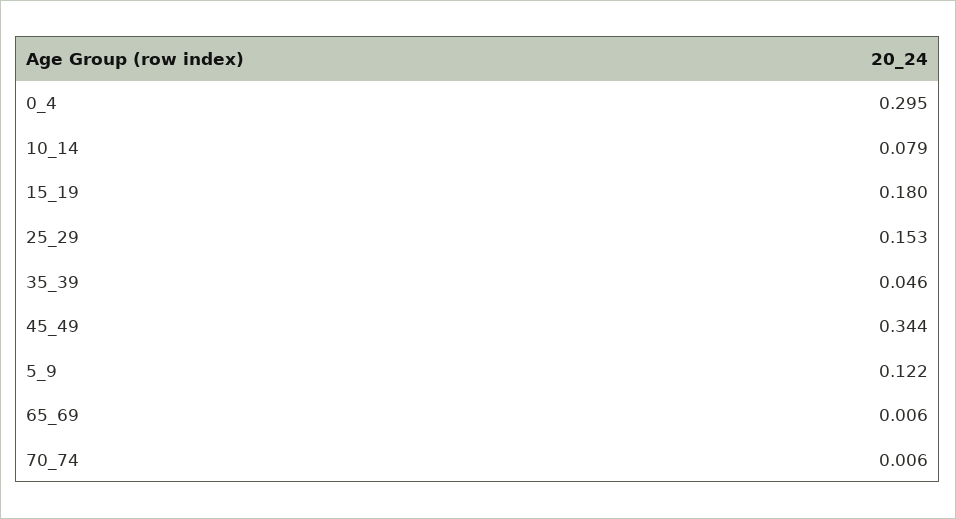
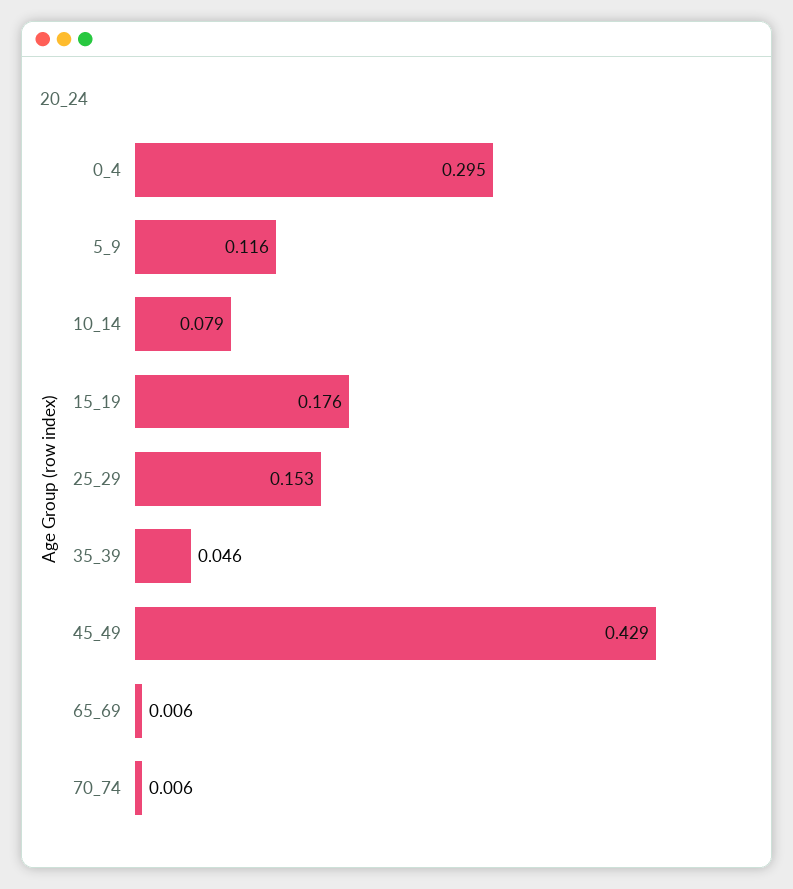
  {
    "0_4": 0.295,
    "10_14": 0.079,
-   "15_19": 0.18,
+   "15_19": 0.176,
    "25_29": 0.153,
    "35_39": 0.046,
-   "45_49": 0.344,
+   "45_49": 0.429,
-   "5_9": 0.122,
+   "5_9": 0.116,
    "65_69": 0.006,
    "70_74": 0.006
  }

